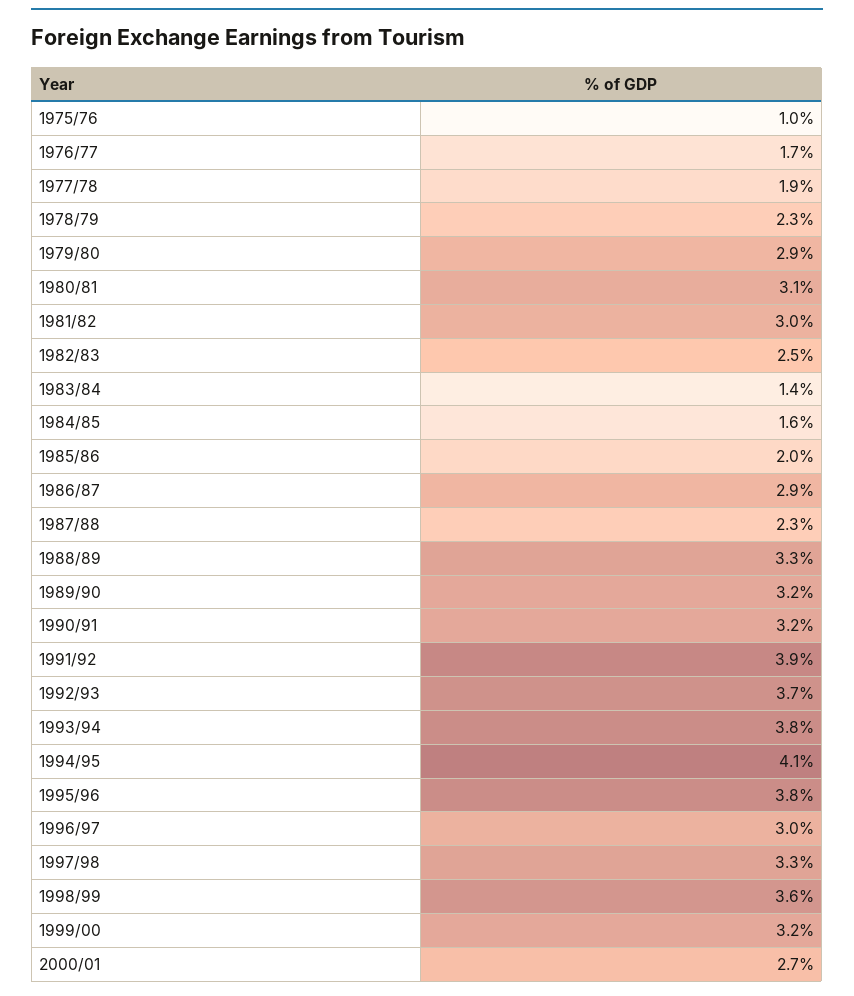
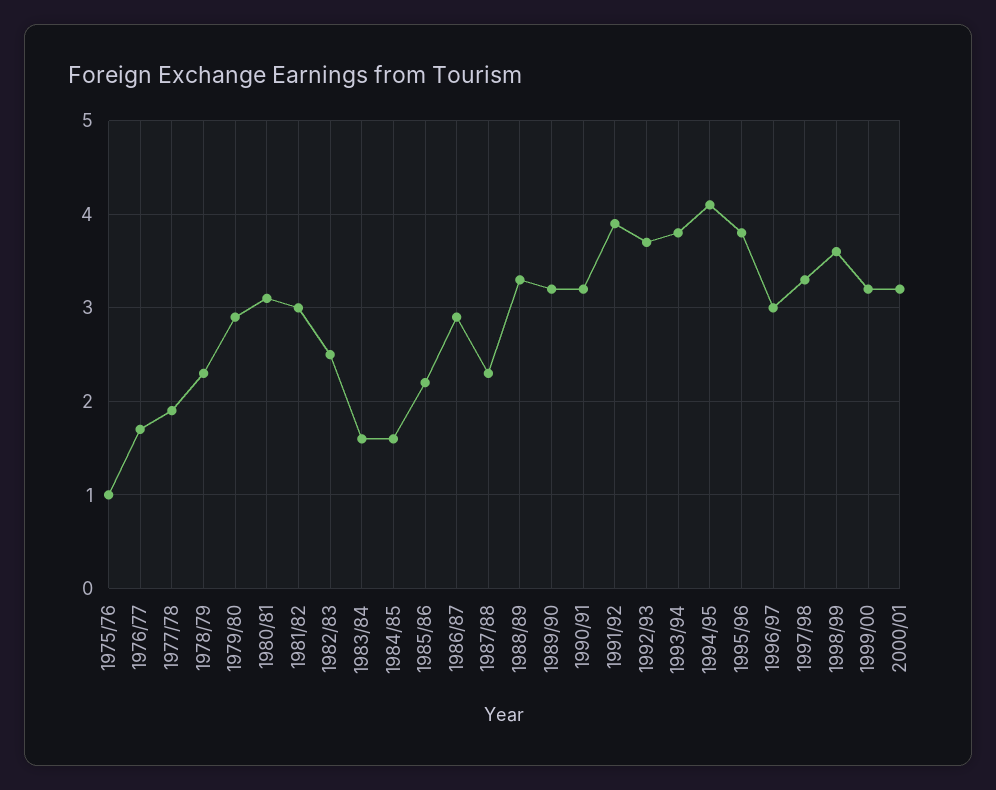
  {
    "1975/76": 1,
    "1976/77": 1.7,
    "1977/78": 1.9,
    "1978/79": 2.3,
    "1979/80": 2.9,
    "1980/81": 3.1,
    "1981/82": 3,
    "1982/83": 2.5,
-   "1983/84": 1.4,
+   "1983/84": 1.6,
    "1984/85": 1.6,
-   "1985/86": 2,
+   "1985/86": 2.2,
    "1986/87": 2.9,
    "1987/88": 2.3,
    "1988/89": 3.3,
    "1989/90": 3.2,
    "1990/91": 3.2,
    "1991/92": 3.9,
    "1992/93": 3.7,
    "1993/94": 3.8,
    "1994/95": 4.1,
    "1995/96": 3.8,
    "1996/97": 3,
    "1997/98": 3.3,
    "1998/99": 3.6,
    "1999/00": 3.2,
-   "2000/01": 2.7
+   "2000/01": 3.2
  }

